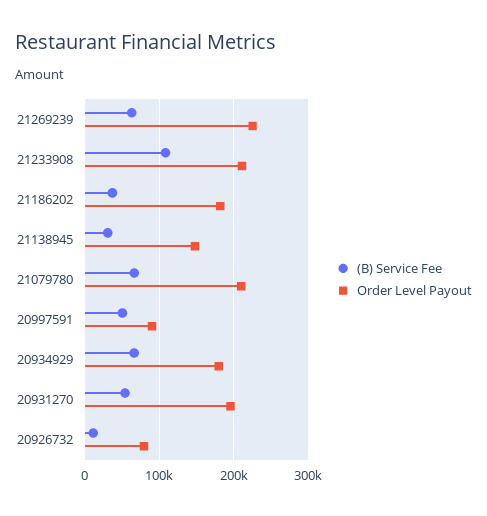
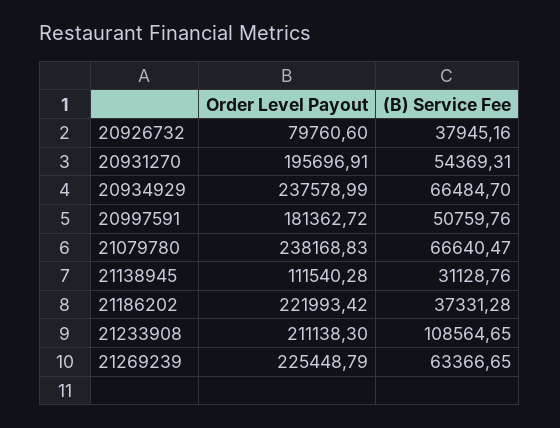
  {
    "(B) Service Fee": {
      "21269239": 63366.65,
      "21233908": 108564.65,
      "21186202": 37331.28,
      "21138945": 31128.76,
      "21079780": 66640.47,
      "20997591": 50759.76,
      "20934929": 66484.7,
      "20931270": 54369.31,
-     "20926732": 10000
+     "20926732": 37945.16
    },
    "Order Level Payout": {
      "21269239": 225448.79,
      "21233908": 211138.3,
-     "21186202": 180000,
+     "21186202": 221993.42,
-     "21138945": 150000,
+     "21138945": 111540.28,
-     "21079780": 210000,
+     "21079780": 238168.83,
-     "20997591": 90000,
+     "20997591": 181362.72,
-     "20934929": 180000,
+     "20934929": 237578.99,
      "20931270": 195696.91,
      "20926732": 79760.6
    }
  }

